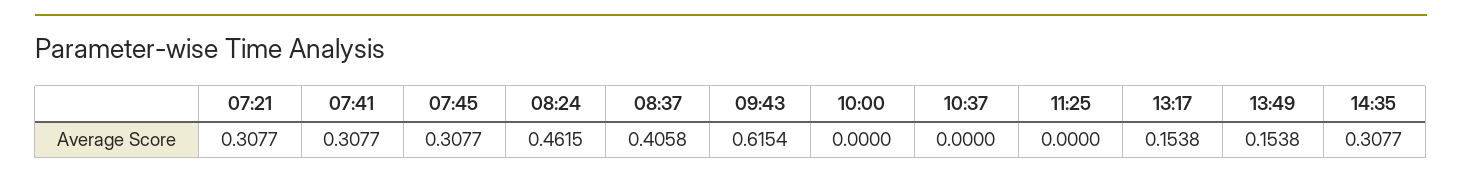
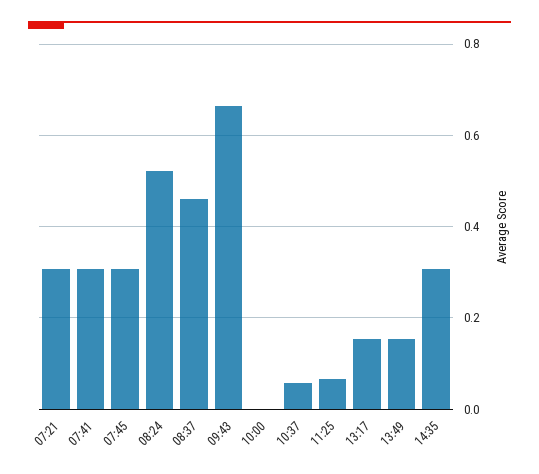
  {
    "07:21": 0.3077,
    "07:41": 0.3077,
    "07:45": 0.3077,
-   "08:24": 0.4615,
+   "08:24": 0.52,
-   "08:37": 0.4058,
+   "08:37": 0.46,
-   "09:43": 0.6154,
+   "09:43": 0.66,
    "10:00": 0,
-   "10:37": 0,
+   "10:37": 0.06,
-   "11:25": 0,
+   "11:25": 0.06,
    "13:17": 0.1538,
    "13:49": 0.1538,
    "14:35": 0.3077
  }

